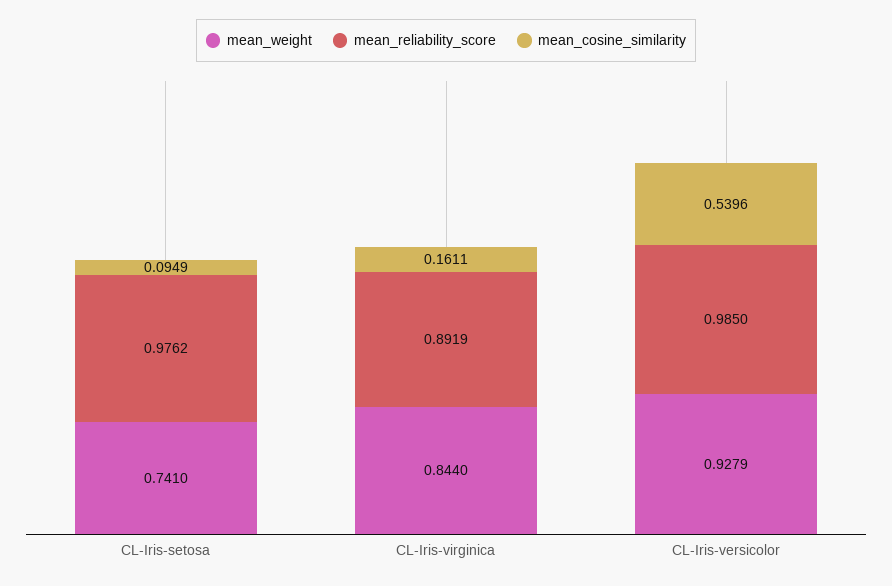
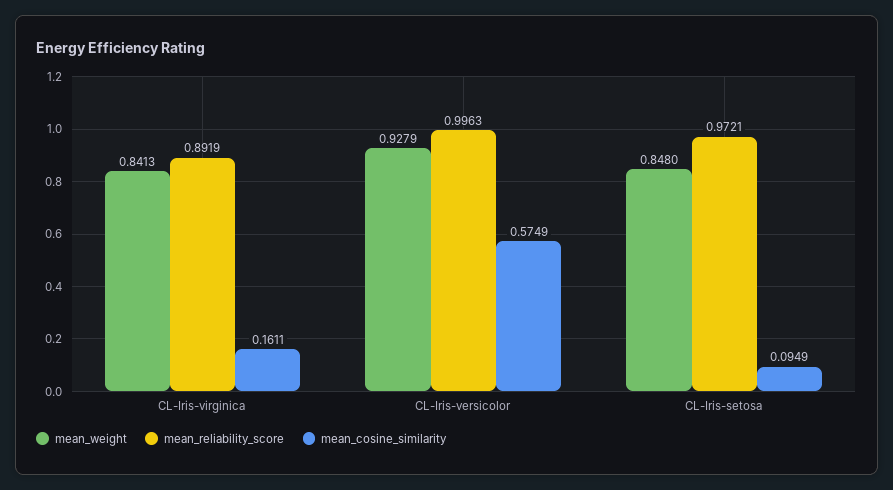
  {
    "mean_weight": {
-     "CL-Iris-setosa": 0.741,
+     "CL-Iris-setosa": 0.848,
-     "CL-Iris-virginica": 0.844,
+     "CL-Iris-virginica": 0.8413,
      "CL-Iris-versicolor": 0.9279
    },
    "mean_reliability_score": {
-     "CL-Iris-setosa": 0.9762,
+     "CL-Iris-setosa": 0.9721,
      "CL-Iris-virginica": 0.8919,
-     "CL-Iris-versicolor": 0.985
+     "CL-Iris-versicolor": 0.9963
    },
    "mean_cosine_similarity": {
      "CL-Iris-setosa": 0.0949,
      "CL-Iris-virginica": 0.1611,
-     "CL-Iris-versicolor": 0.5396
+     "CL-Iris-versicolor": 0.5749
    }
  }

